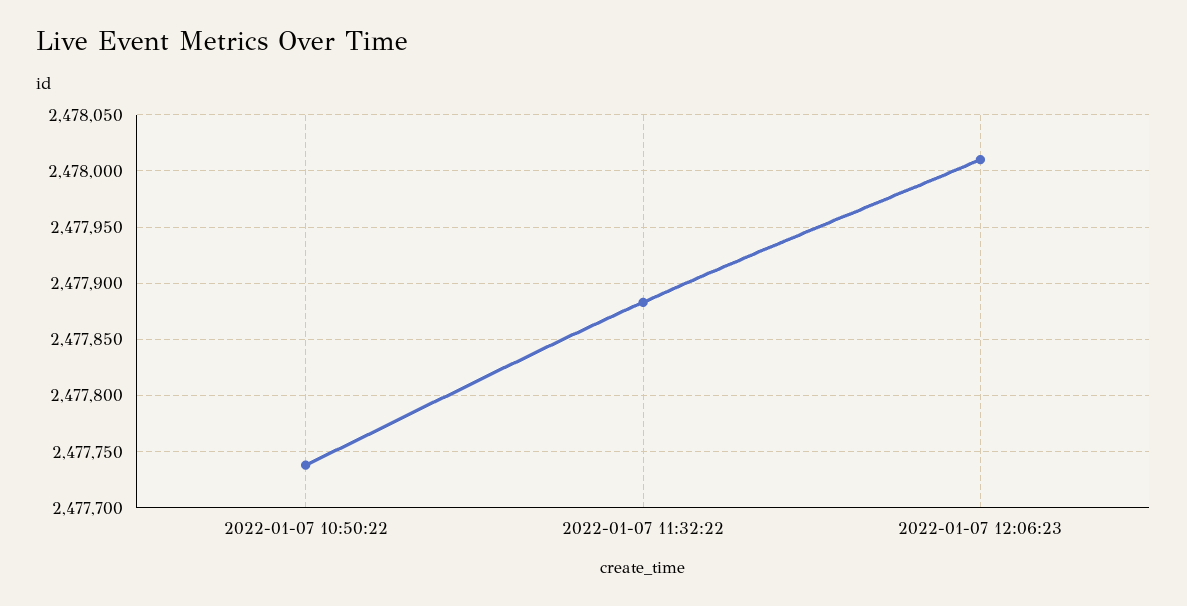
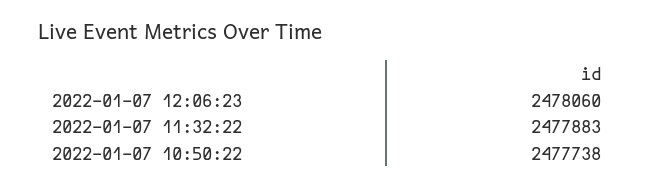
  {
    "2022-01-07 10:50:22": 2477738,
    "2022-01-07 11:32:22": 2477883,
-   "2022-01-07 12:06:23": 2478010
+   "2022-01-07 12:06:23": 2478060
  }

